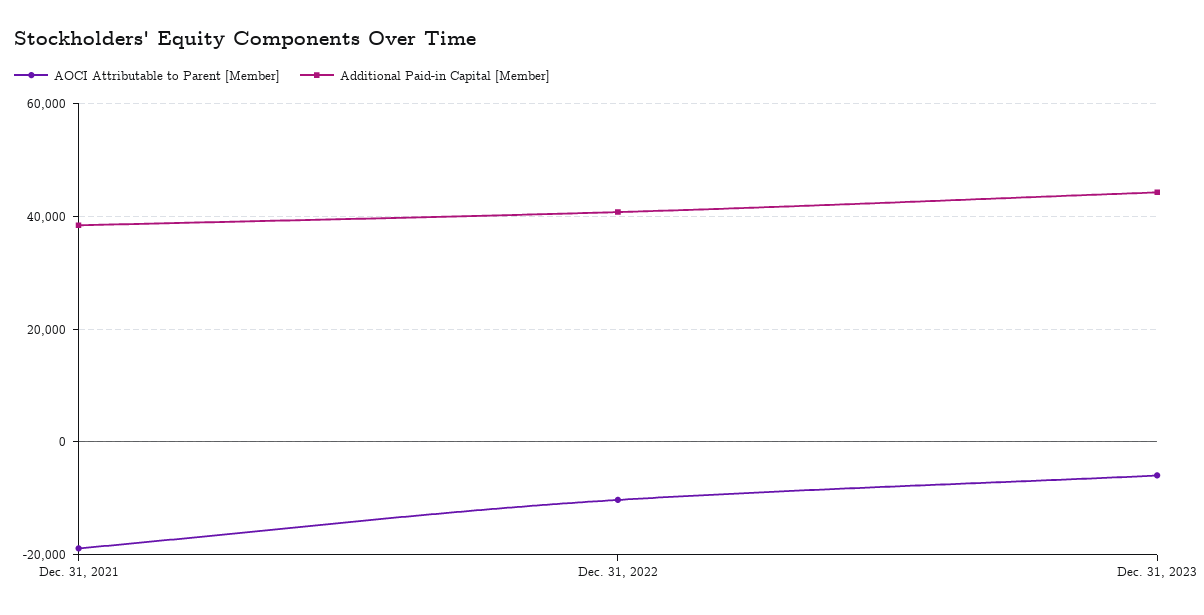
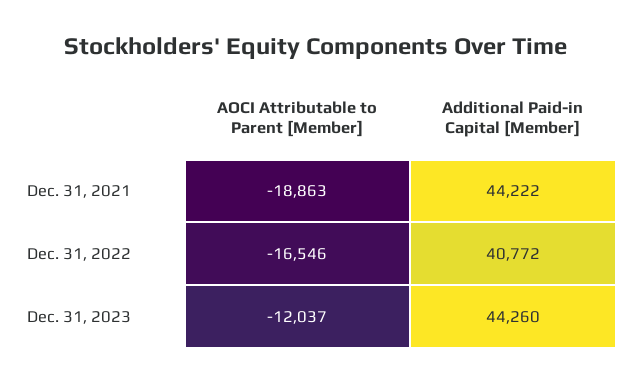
  {
    "AOCI Attributable to Parent [Member]": {
      "Dec. 31, 2021": -18863,
-     "Dec. 31, 2022": -10000,
+     "Dec. 31, 2022": -16546,
-     "Dec. 31, 2023": -6000
+     "Dec. 31, 2023": -12037
    },
    "Additional Paid-in Capital [Member]": {
-     "Dec. 31, 2021": 38000,
+     "Dec. 31, 2021": 44222,
      "Dec. 31, 2022": 40772,
      "Dec. 31, 2023": 44260
    }
  }

